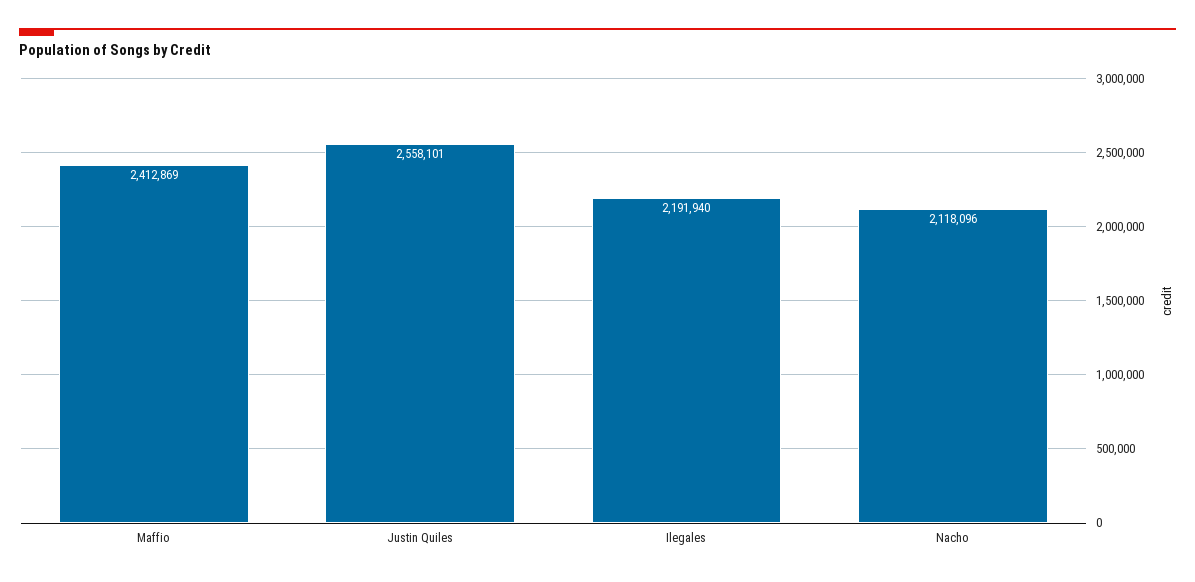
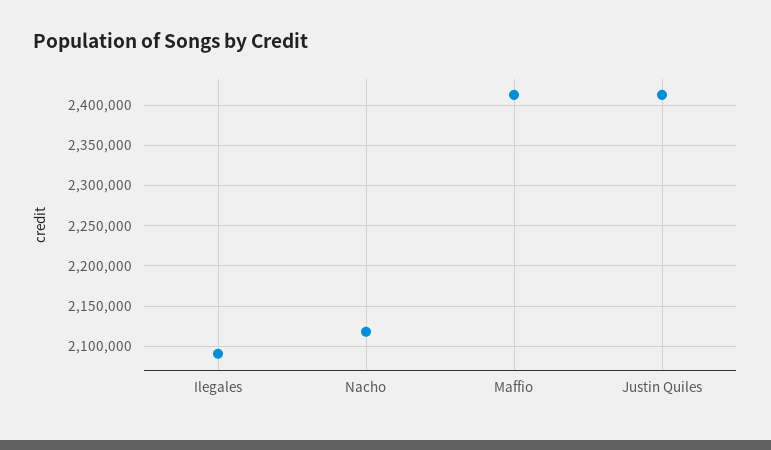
  {
    "Maffio": 2412869,
-   "Justin Quiles": 2558101,
+   "Justin Quiles": 2410000,
-   "Ilegales": 2191940,
+   "Ilegales": 2090000,
    "Nacho": 2118096
  }

